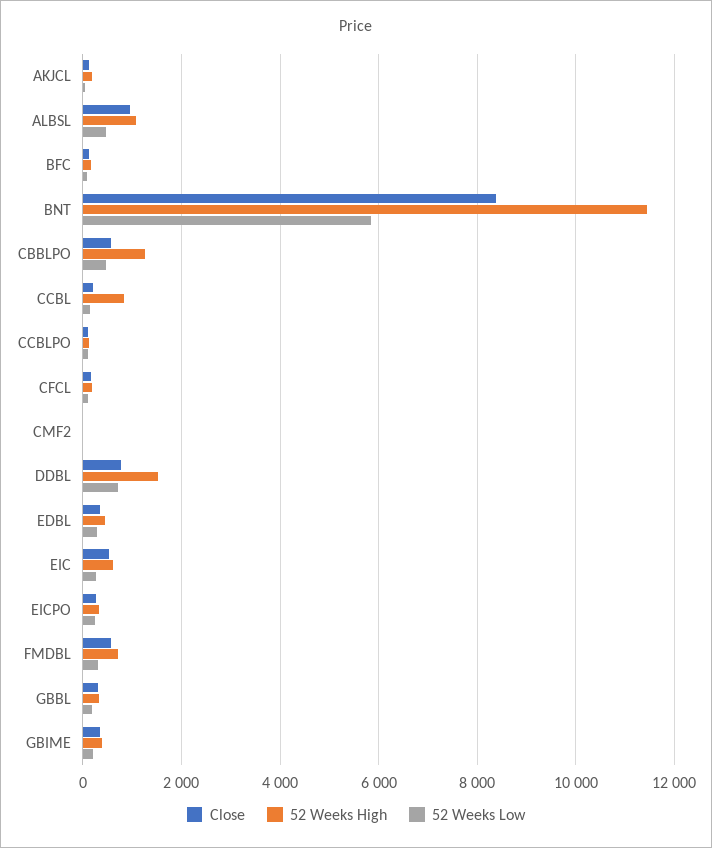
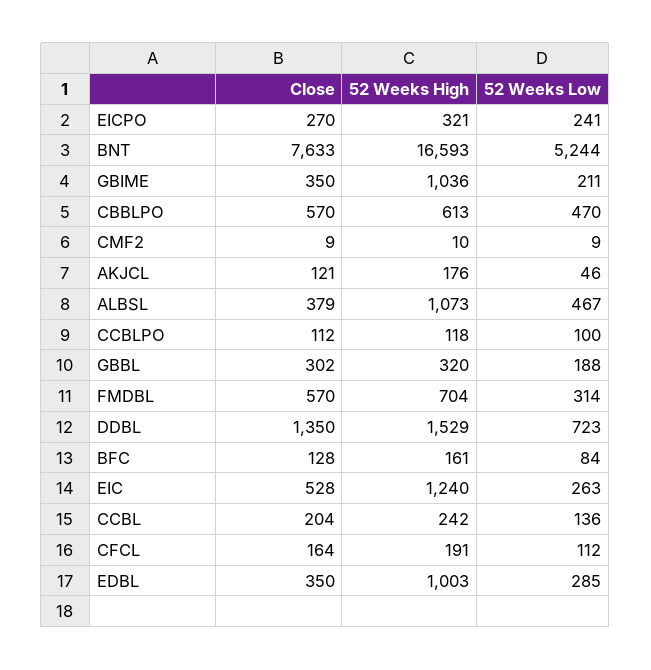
  {
    "Close": {
      "AKJCL": 121,
-     "ALBSL": 1000,
+     "ALBSL": 379,
      "BFC": 128,
-     "BNT": 8400,
+     "BNT": 7633,
      "CBBLPO": 570,
      "CCBL": 204,
      "CCBLPO": 112,
      "CFCL": 164,
      "CMF2": 9,
-     "DDBL": 800,
+     "DDBL": 1350,
      "EDBL": 350,
      "EIC": 528,
      "EICPO": 270,
      "FMDBL": 570,
      "GBBL": 302,
      "GBIME": 350
    },
    "52 Weeks High": {
      "AKJCL": 176,
      "ALBSL": 1073,
      "BFC": 161,
-     "BNT": 11400,
+     "BNT": 16593,
-     "CBBLPO": 1200,
+     "CBBLPO": 613,
-     "CCBL": 800,
+     "CCBL": 242,
      "CCBLPO": 118,
      "CFCL": 191,
      "CMF2": 10,
      "DDBL": 1529,
-     "EDBL": 400,
+     "EDBL": 1003,
-     "EIC": 600,
+     "EIC": 1240,
      "EICPO": 321,
      "FMDBL": 704,
      "GBBL": 320,
-     "GBIME": 400
+     "GBIME": 1036
    },
    "52 Weeks Low": {
      "AKJCL": 46,
      "ALBSL": 467,
      "BFC": 84,
-     "BNT": 5800,
+     "BNT": 5244,
      "CBBLPO": 470,
      "CCBL": 136,
      "CCBLPO": 100,
      "CFCL": 112,
      "CMF2": 9,
      "DDBL": 723,
      "EDBL": 285,
      "EIC": 263,
      "EICPO": 241,
      "FMDBL": 314,
      "GBBL": 188,
      "GBIME": 211
    }
  }

